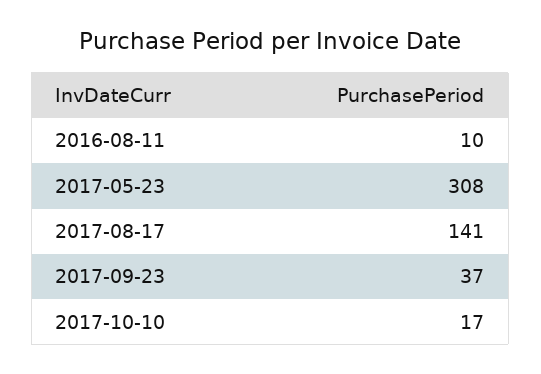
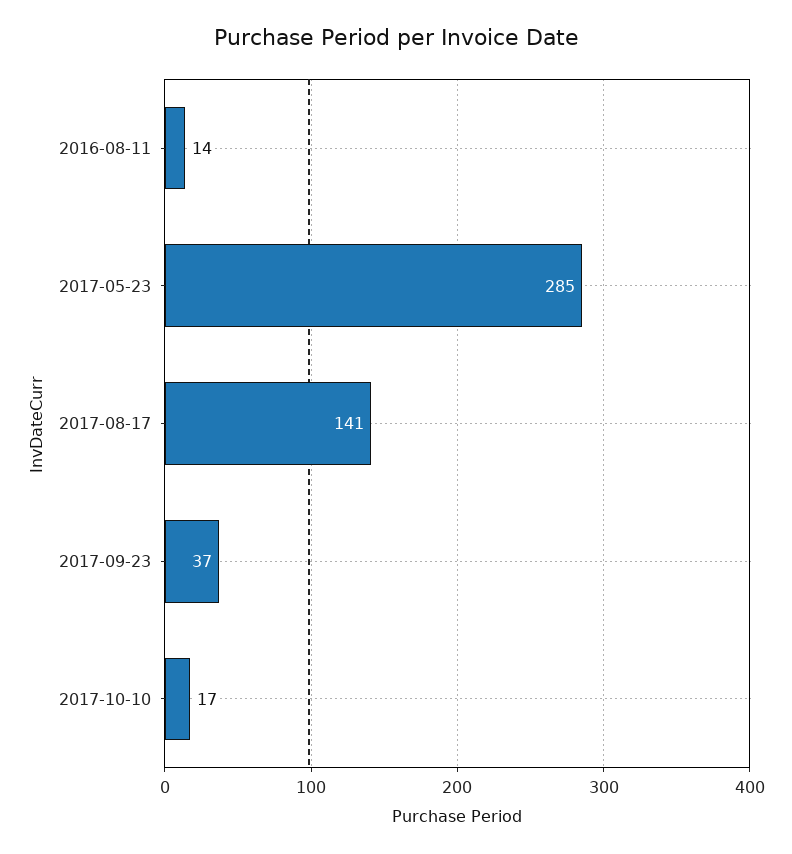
  {
-   "2016-08-11": 10,
+   "2016-08-11": 14,
-   "2017-05-23": 308,
+   "2017-05-23": 285,
    "2017-08-17": 141,
    "2017-09-23": 37,
    "2017-10-10": 17
  }

